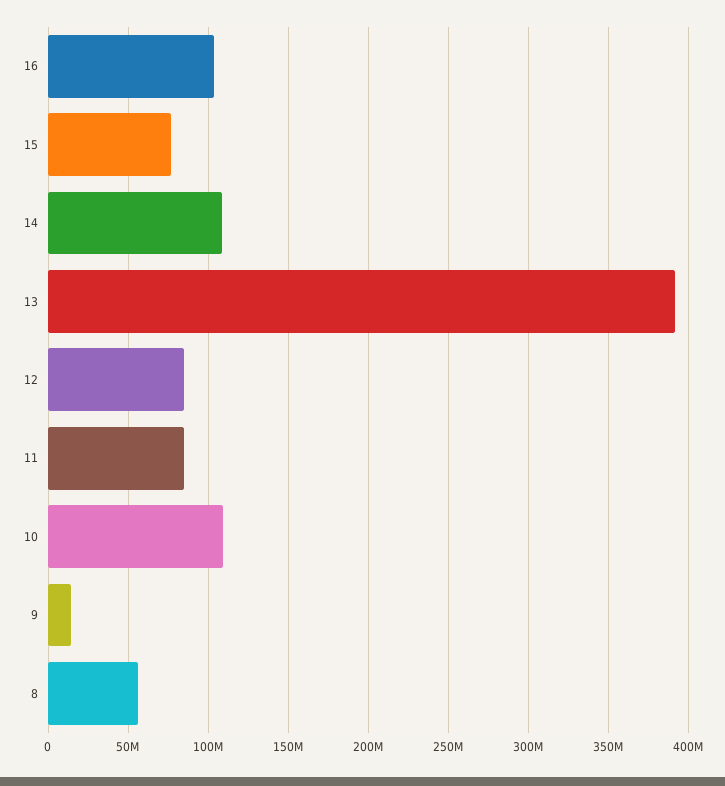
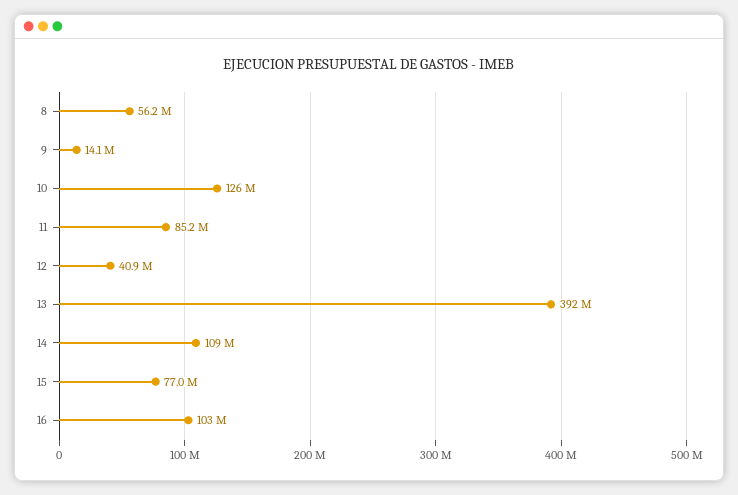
  {
    "16": 103000000,
    "15": 77000000,
    "14": 109000000,
    "13": 392000000,
-   "12": 85000000,
+   "12": 40900000,
    "11": 85200000,
-   "10": 110000000,
+   "10": 126000000,
    "9": 14100000,
    "8": 56200000
  }

